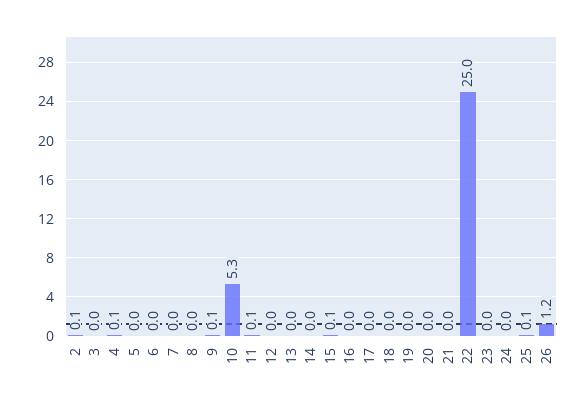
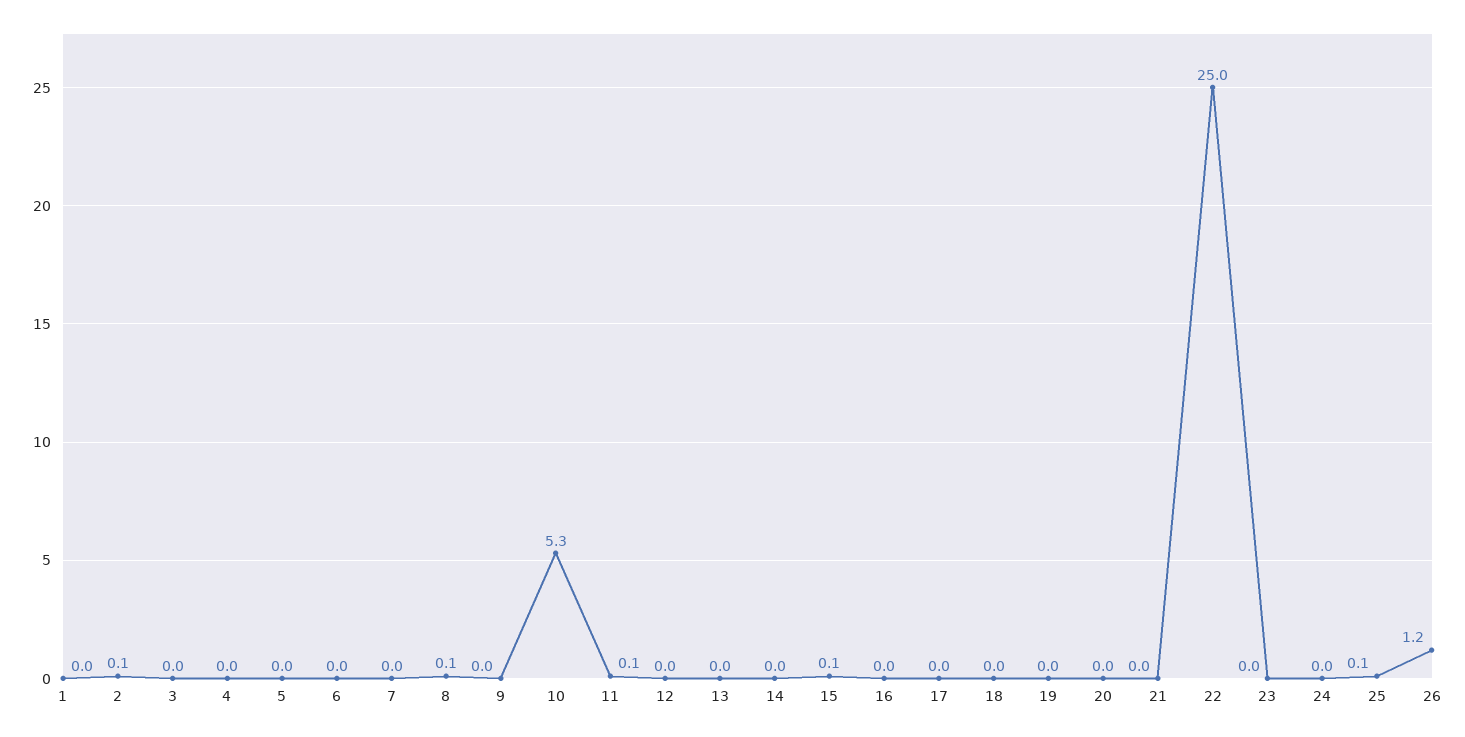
  {
    "2": 0.1,
    "3": 0,
-   "4": 0.1,
+   "4": 0,
    "5": 0,
    "6": 0,
    "7": 0,
-   "8": 0,
+   "8": 0.1,
-   "9": 0.1,
+   "9": 0,
    "10": 5.3,
    "11": 0.1,
    "12": 0,
    "13": 0,
    "14": 0,
    "15": 0.1,
    "16": 0,
    "17": 0,
    "18": 0,
    "19": 0,
    "20": 0,
    "21": 0,
    "22": 25,
    "23": 0,
    "24": 0,
    "25": 0.1,
-   "26": 1.2
+   "26": 1.2,
+   "1": 0
  }

